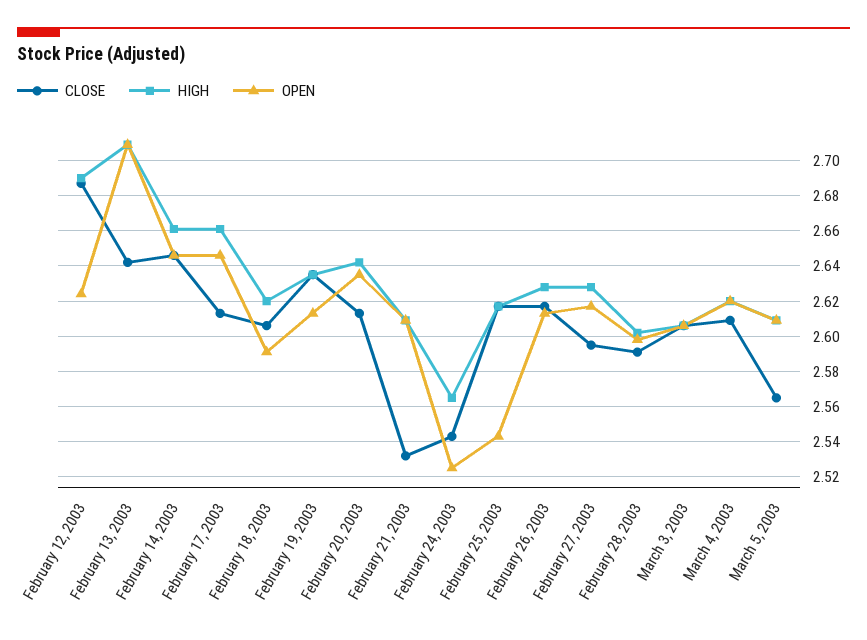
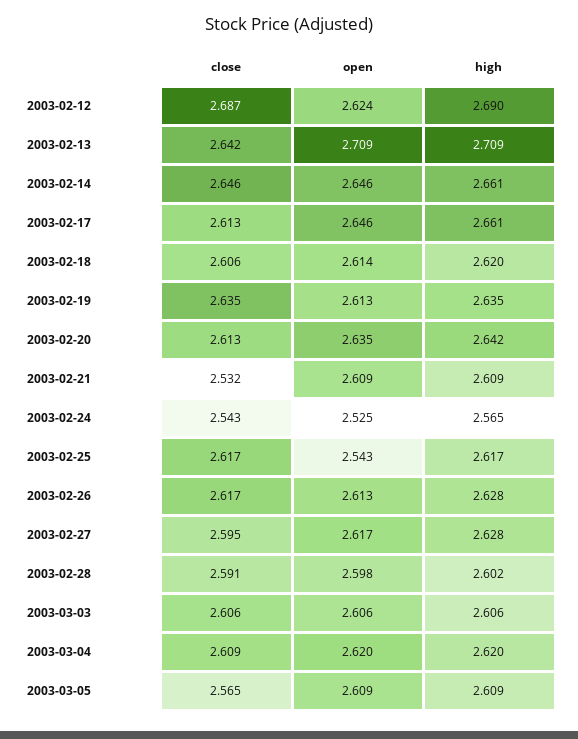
  {
    "CLOSE": {
      "February 12, 2003": 2.687,
      "February 13, 2003": 2.642,
      "February 14, 2003": 2.646,
      "February 17, 2003": 2.613,
      "February 18, 2003": 2.606,
      "February 19, 2003": 2.635,
      "February 20, 2003": 2.613,
      "February 21, 2003": 2.532,
      "February 24, 2003": 2.543,
      "February 25, 2003": 2.617,
      "February 26, 2003": 2.617,
      "February 27, 2003": 2.595,
      "February 28, 2003": 2.591,
      "March 3, 2003": 2.606,
      "March 4, 2003": 2.609,
      "March 5, 2003": 2.565
    },
    "HIGH": {
      "February 12, 2003": 2.69,
      "February 13, 2003": 2.709,
      "February 14, 2003": 2.661,
      "February 17, 2003": 2.661,
      "February 18, 2003": 2.62,
      "February 19, 2003": 2.635,
      "February 20, 2003": 2.642,
      "February 21, 2003": 2.609,
      "February 24, 2003": 2.565,
      "February 25, 2003": 2.617,
      "February 26, 2003": 2.628,
      "February 27, 2003": 2.628,
      "February 28, 2003": 2.602,
      "March 3, 2003": 2.606,
      "March 4, 2003": 2.62,
      "March 5, 2003": 2.609
    },
    "OPEN": {
      "February 12, 2003": 2.624,
      "February 13, 2003": 2.709,
      "February 14, 2003": 2.646,
      "February 17, 2003": 2.646,
-     "February 18, 2003": 2.59,
+     "February 18, 2003": 2.614,
      "February 19, 2003": 2.613,
      "February 20, 2003": 2.635,
      "February 21, 2003": 2.609,
      "February 24, 2003": 2.525,
      "February 25, 2003": 2.543,
      "February 26, 2003": 2.613,
      "February 27, 2003": 2.617,
      "February 28, 2003": 2.598,
      "March 3, 2003": 2.606,
      "March 4, 2003": 2.62,
      "March 5, 2003": 2.609
    }
  }

